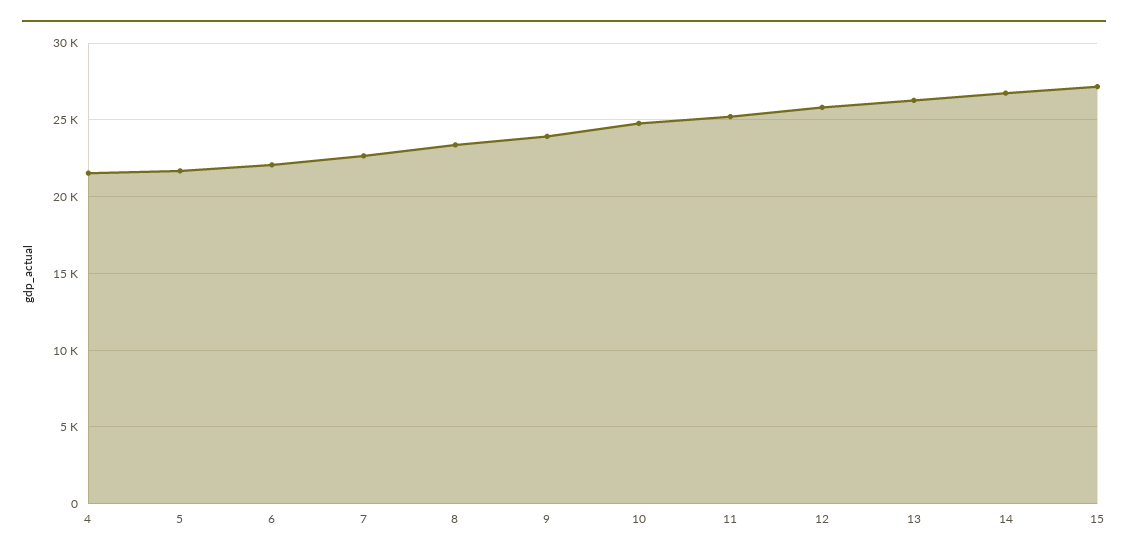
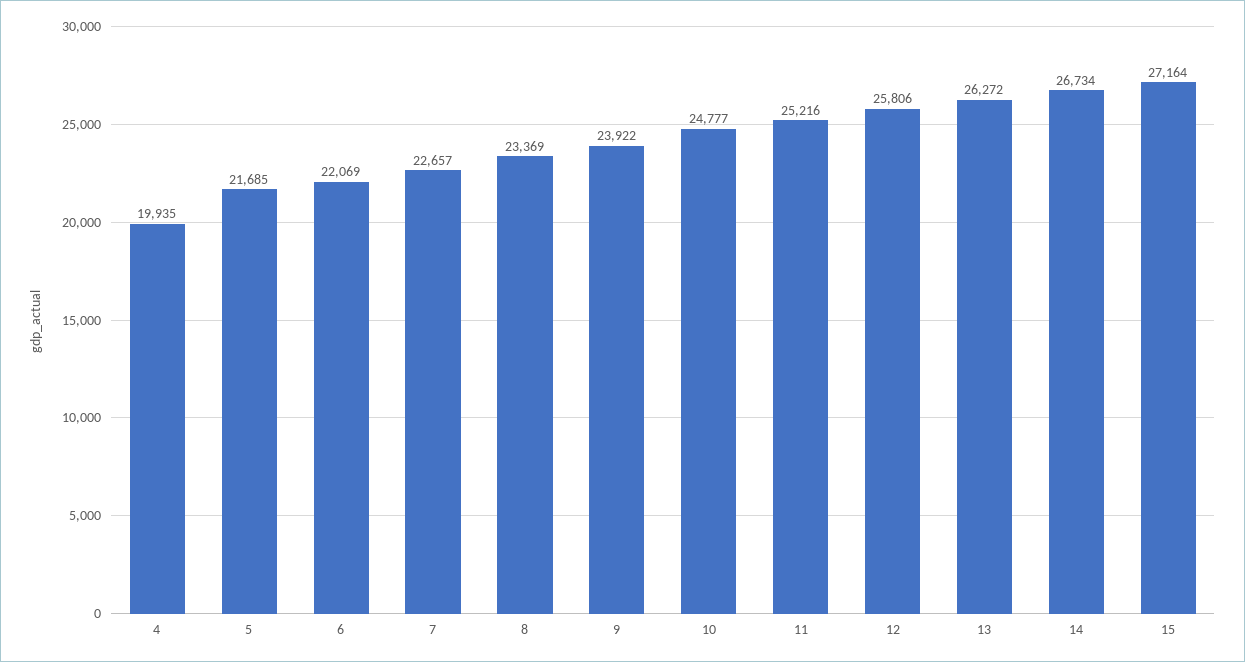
  {
-   "4": 21500,
+   "4": 19935,
    "5": 21685,
    "6": 22069,
    "7": 22657,
    "8": 23369,
    "9": 23922,
    "10": 24777,
    "11": 25216,
    "12": 25806,
    "13": 26272,
    "14": 26734,
    "15": 27164
  }

